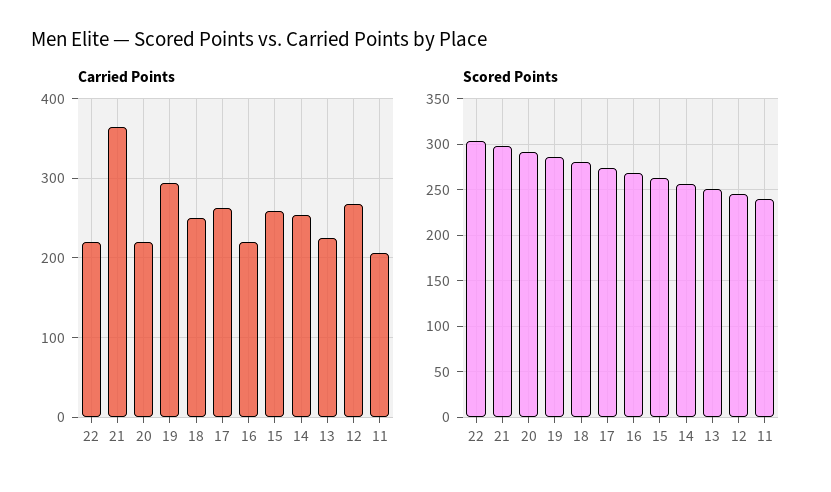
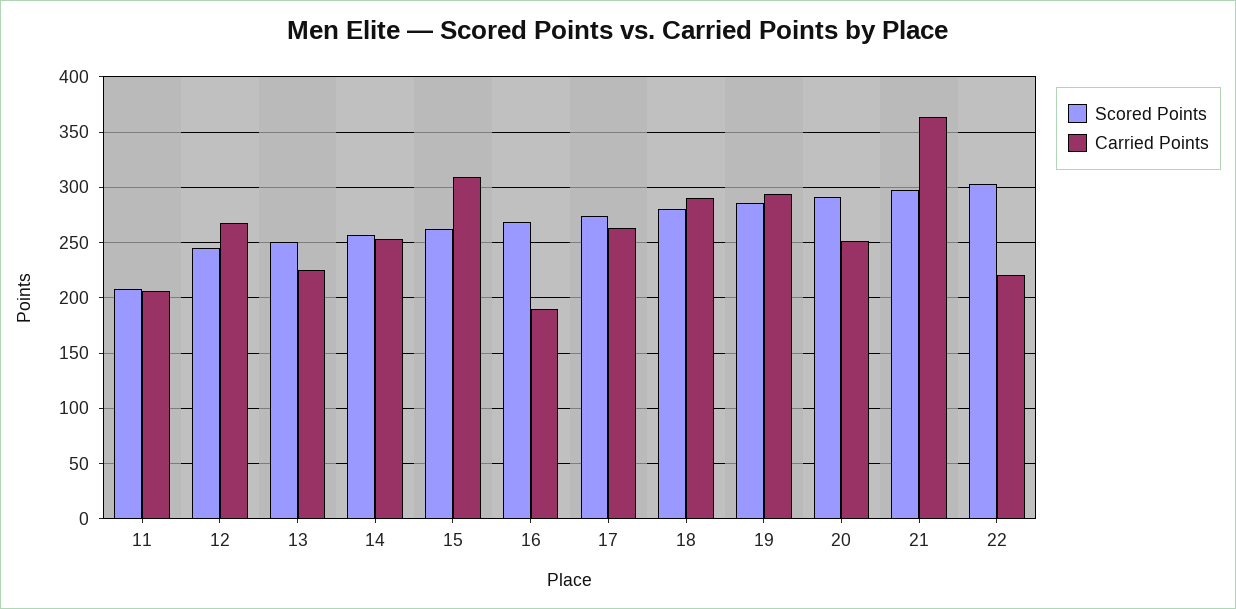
  {
    "Carried Points": {
      "22": 220,
      "21": 360,
-     "20": 220,
+     "20": 250,
      "19": 290,
-     "18": 250,
+     "18": 290,
      "17": 260,
-     "16": 220,
+     "16": 190,
-     "15": 260,
+     "15": 310,
      "14": 250,
      "13": 230,
      "12": 270,
      "11": 210
    },
    "Scored Points": {
      "22": 300,
      "21": 300,
      "20": 290,
      "19": 290,
      "18": 280,
      "17": 270,
      "16": 270,
      "15": 260,
      "14": 260,
      "13": 250,
      "12": 240,
-     "11": 240
+     "11": 210
    }
  }

